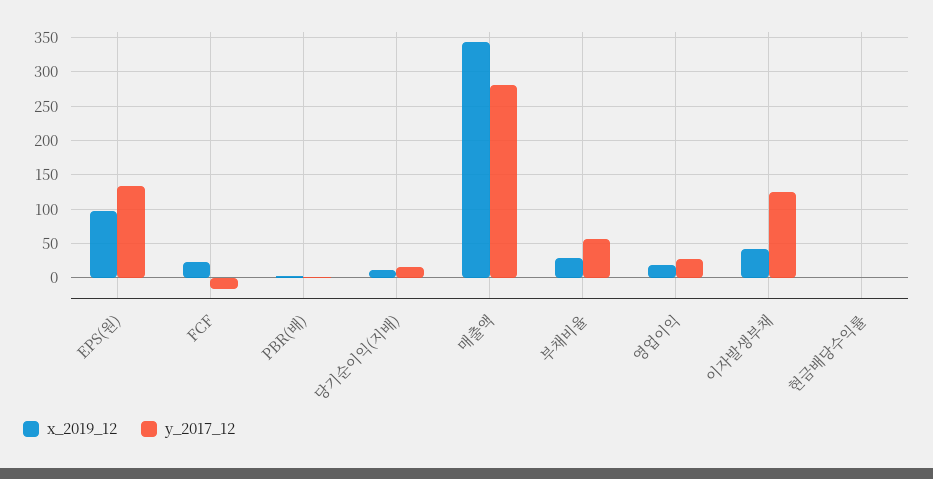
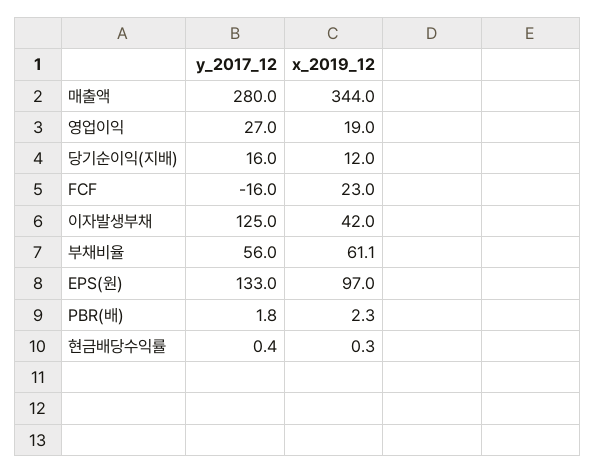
  {
    "x_2019_12": {
      "EPS(원)": 97,
      "FCF": 23,
      "PBR(배)": 2.3,
      "당기순이익(지배)": 12,
      "매출액": 344,
-     "부채비율": 30,
+     "부채비율": 61.1,
      "영업이익": 19,
      "이자발생부채": 42,
      "현금배당수익률": 0.3
    },
    "y_2017_12": {
      "EPS(원)": 133,
      "FCF": -16,
      "PBR(배)": 1.8,
      "당기순이익(지배)": 16,
      "매출액": 280,
      "부채비율": 56,
      "영업이익": 27,
      "이자발생부채": 125,
      "현금배당수익률": 0.4
    }
  }

